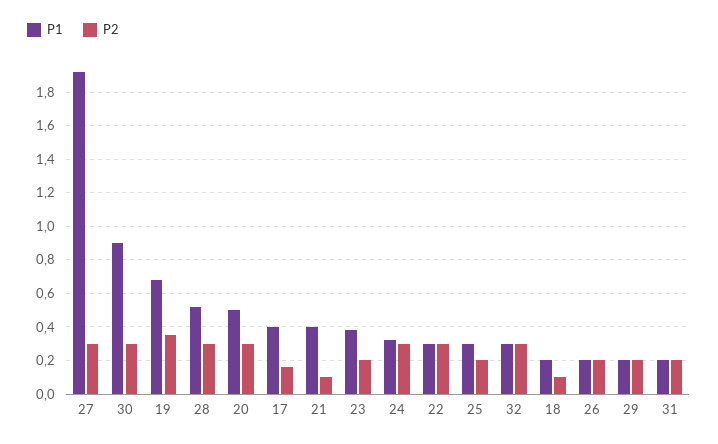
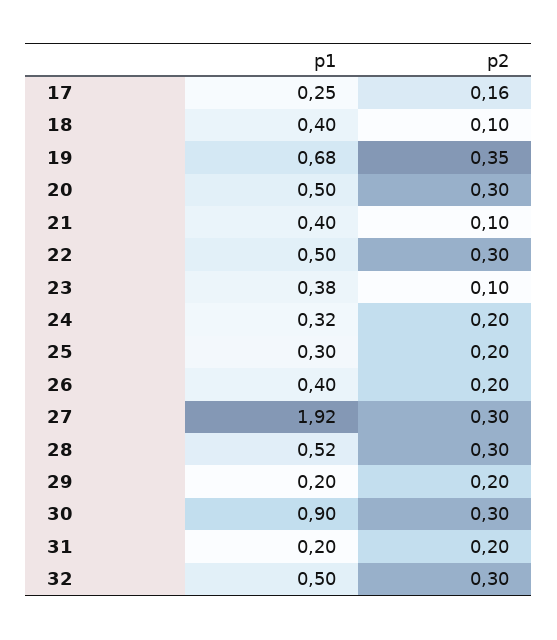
  {
    "P1": {
      "27": 1.92,
      "30": 0.9,
      "19": 0.68,
      "28": 0.52,
      "20": 0.5,
-     "17": 0.4,
+     "17": 0.25,
      "21": 0.4,
      "23": 0.38,
      "24": 0.32,
-     "22": 0.3,
+     "22": 0.5,
      "25": 0.3,
-     "32": 0.3,
+     "32": 0.5,
-     "18": 0.2,
+     "18": 0.4,
-     "26": 0.2,
+     "26": 0.4,
      "29": 0.2,
      "31": 0.2
    },
    "P2": {
      "27": 0.3,
      "30": 0.3,
      "19": 0.35,
      "28": 0.3,
      "20": 0.3,
      "17": 0.16,
      "21": 0.1,
-     "23": 0.2,
+     "23": 0.1,
-     "24": 0.3,
+     "24": 0.2,
      "22": 0.3,
      "25": 0.2,
      "32": 0.3,
      "18": 0.1,
      "26": 0.2,
      "29": 0.2,
      "31": 0.2
    }
  }

